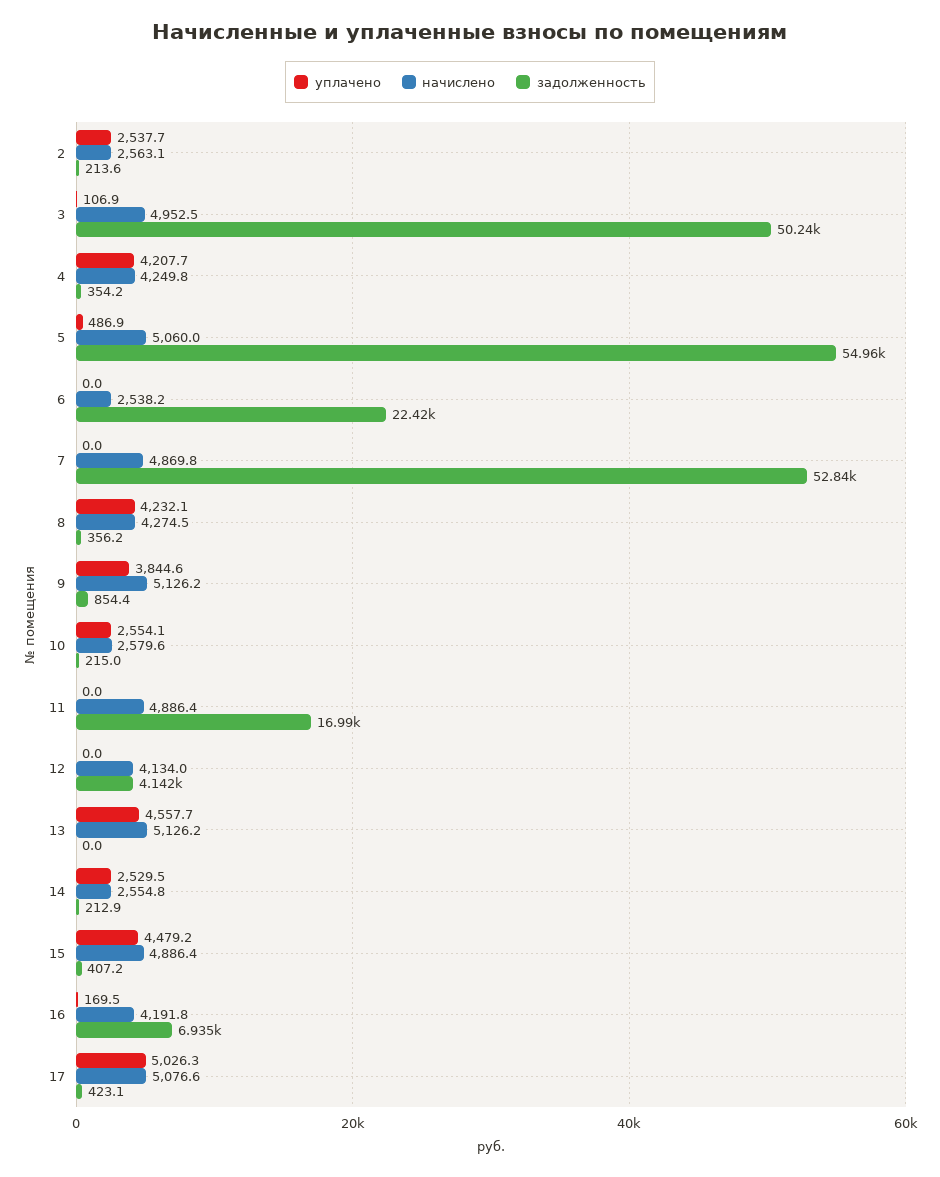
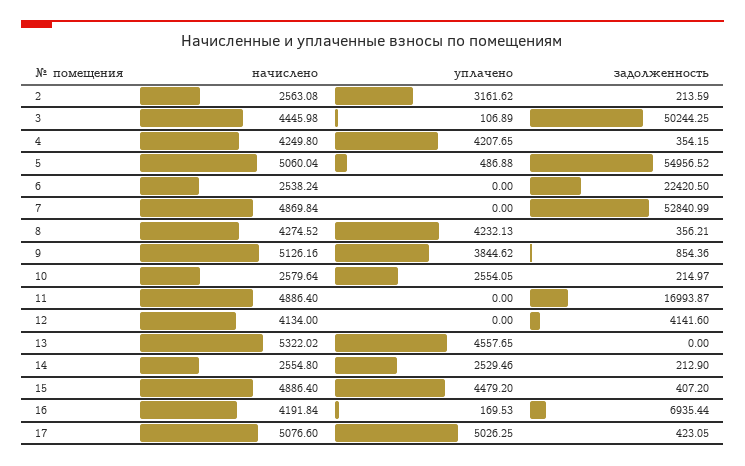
  {
    "уплачено": {
-     "2": 2537.7,
+     "2": 3161.62,
      "3": 106.89,
      "4": 4207.65,
      "5": 486.88,
      "6": 0,
      "7": 0,
      "8": 4232.13,
      "9": 3844.62,
      "10": 2554.05,
      "11": 0,
      "12": 0,
      "13": 4557.65,
      "14": 2529.46,
      "15": 4479.2,
      "16": 169.53,
      "17": 5026.25
    },
    "начислено": {
      "2": 2563.08,
-     "3": 4952.5,
+     "3": 4445.98,
      "4": 4249.8,
      "5": 5060.04,
      "6": 2538.24,
      "7": 4869.84,
      "8": 4274.52,
      "9": 5126.16,
      "10": 2579.64,
      "11": 4886.4,
      "12": 4134,
-     "13": 5126.2,
+     "13": 5322.02,
      "14": 2554.8,
      "15": 4886.4,
      "16": 4191.84,
      "17": 5076.6
    },
    "задолженность": {
      "2": 213.59,
      "3": 50244.25,
      "4": 354.15,
      "5": 54956.52,
      "6": 22420.5,
      "7": 52840.99,
      "8": 356.21,
      "9": 854.36,
      "10": 214.97,
      "11": 16993.87,
      "12": 4141.6,
      "13": 0,
      "14": 212.9,
      "15": 407.2,
      "16": 6935.44,
      "17": 423.05
    }
  }

